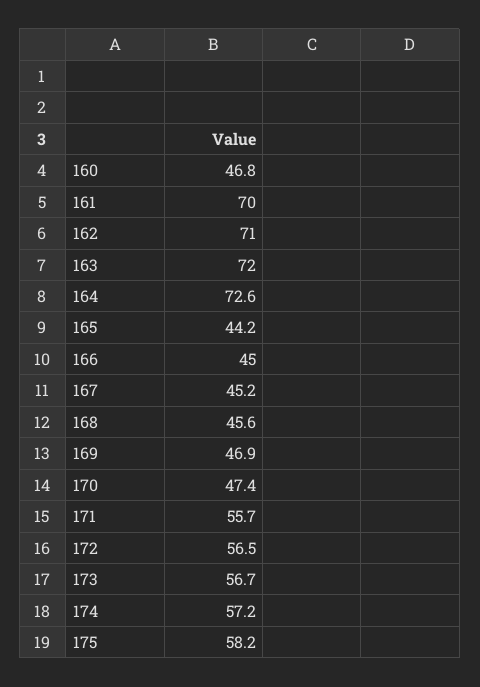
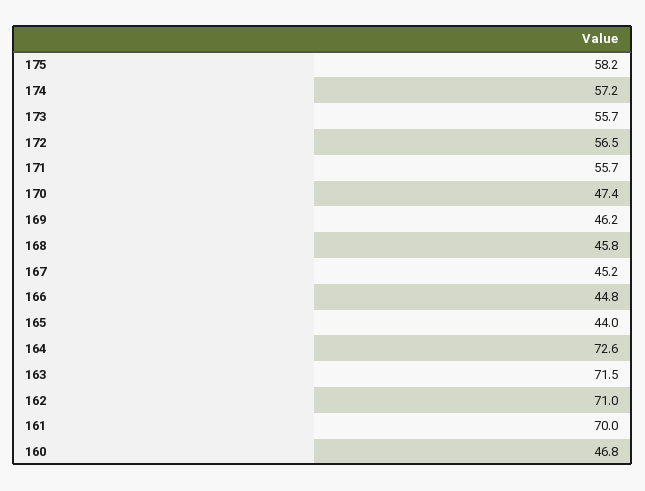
  {
    "160": 46.8,
    "161": 70,
    "162": 71,
-   "163": 72,
+   "163": 71.5,
    "164": 72.6,
-   "165": 44.2,
+   "165": 44,
-   "166": 45,
+   "166": 44.8,
    "167": 45.2,
-   "168": 45.6,
+   "168": 45.8,
-   "169": 46.9,
+   "169": 46.2,
    "170": 47.4,
    "171": 55.7,
    "172": 56.5,
-   "173": 56.7,
+   "173": 55.7,
    "174": 57.2,
    "175": 58.2
  }

